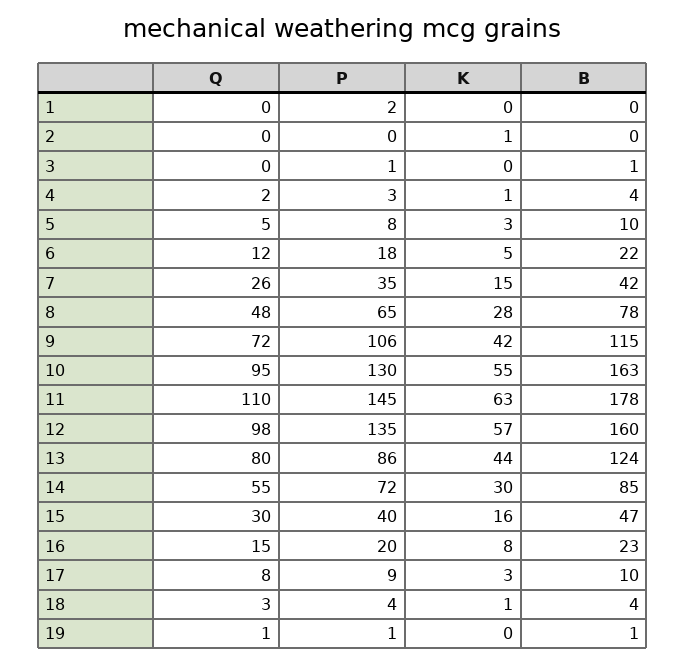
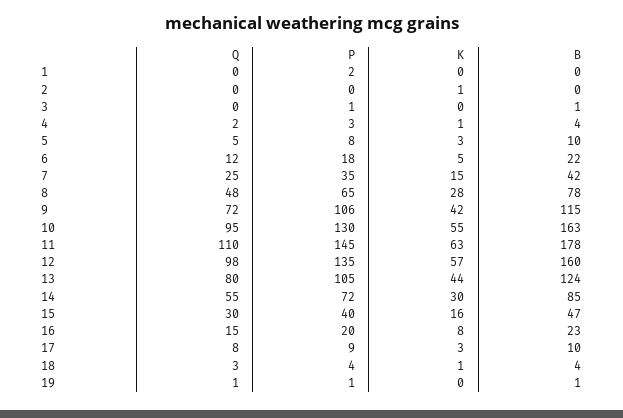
  {
    "Q": {
      "1": 0,
      "2": 0,
      "3": 0,
      "4": 2,
      "5": 5,
      "6": 12,
-     "7": 26,
+     "7": 25,
      "8": 48,
      "9": 72,
      "10": 95,
      "11": 110,
      "12": 98,
      "13": 80,
      "14": 55,
      "15": 30,
      "16": 15,
      "17": 8,
      "18": 3,
      "19": 1
    },
    "P": {
      "1": 2,
      "2": 0,
      "3": 1,
      "4": 3,
      "5": 8,
      "6": 18,
      "7": 35,
      "8": 65,
      "9": 106,
      "10": 130,
      "11": 145,
      "12": 135,
-     "13": 86,
+     "13": 105,
      "14": 72,
      "15": 40,
      "16": 20,
      "17": 9,
      "18": 4,
      "19": 1
    },
    "K": {
      "1": 0,
      "2": 1,
      "3": 0,
      "4": 1,
      "5": 3,
      "6": 5,
      "7": 15,
      "8": 28,
      "9": 42,
      "10": 55,
      "11": 63,
      "12": 57,
      "13": 44,
      "14": 30,
      "15": 16,
      "16": 8,
      "17": 3,
      "18": 1,
      "19": 0
    },
    "B": {
      "1": 0,
      "2": 0,
      "3": 1,
      "4": 4,
      "5": 10,
      "6": 22,
      "7": 42,
      "8": 78,
      "9": 115,
      "10": 163,
      "11": 178,
      "12": 160,
      "13": 124,
      "14": 85,
      "15": 47,
      "16": 23,
      "17": 10,
      "18": 4,
      "19": 1
    }
  }

